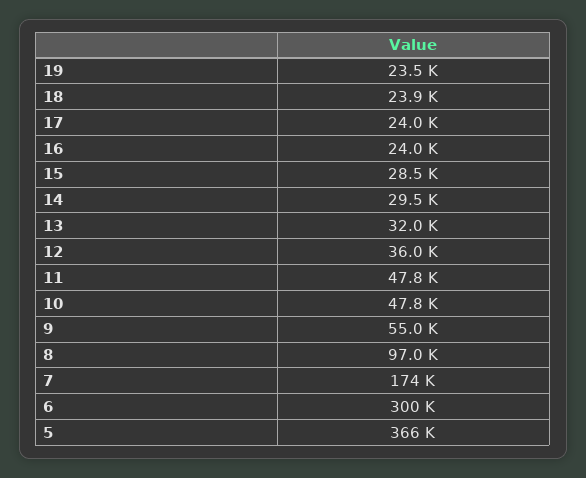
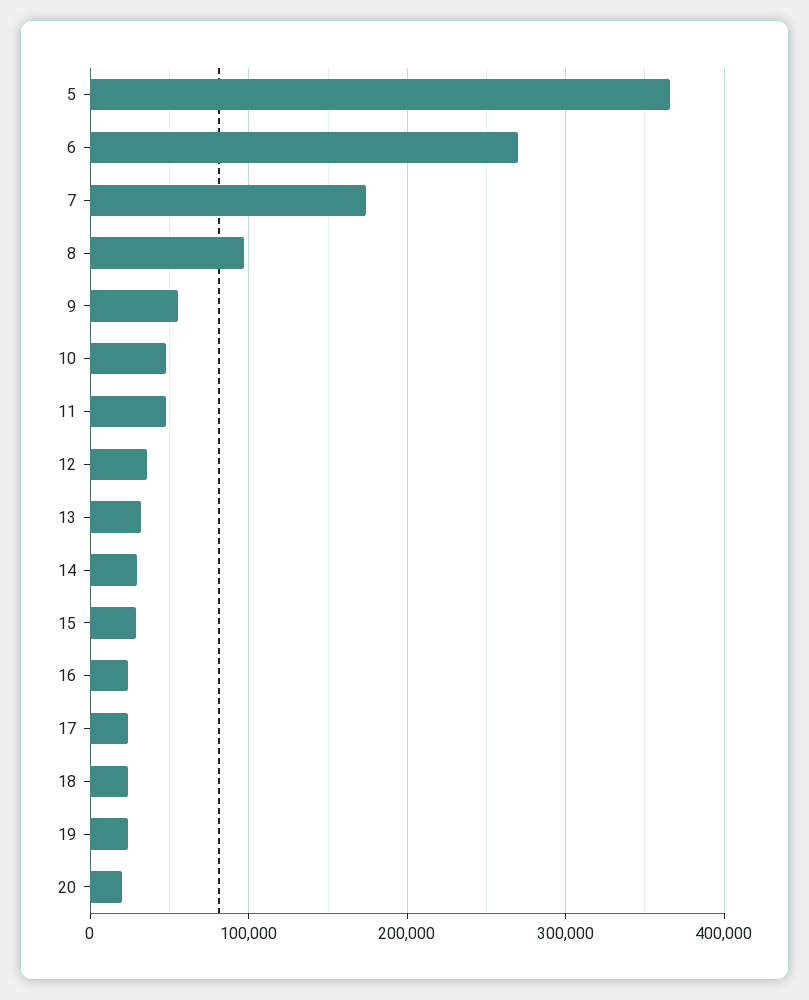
  {
    "19": 23500,
    "18": 23900,
    "17": 24000,
    "16": 24000,
    "15": 28500,
    "14": 29500,
    "13": 32000,
    "12": 36000,
    "11": 47800,
    "10": 47800,
    "9": 55000,
    "8": 97000,
    "7": 174000,
-   "6": 300000,
+   "6": 270000,
-   "5": 366000
+   "5": 366000,
+   "20": 20000
  }

